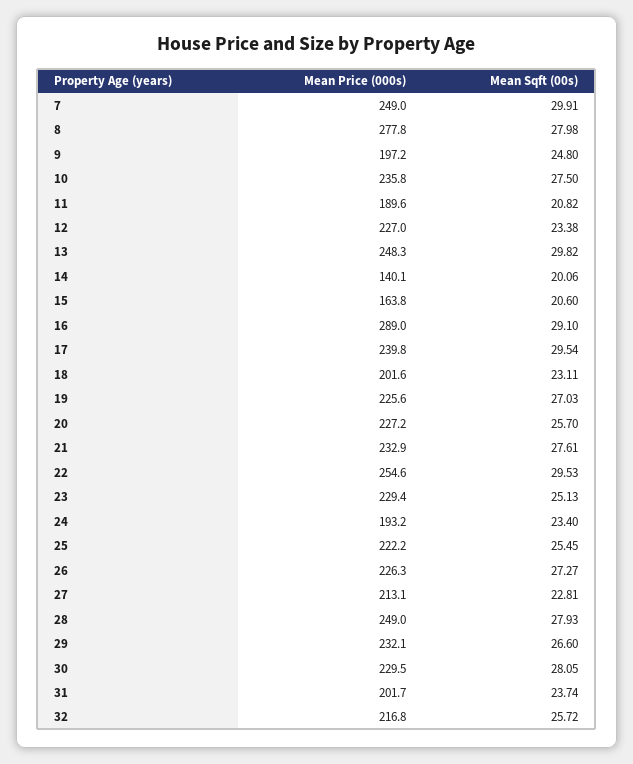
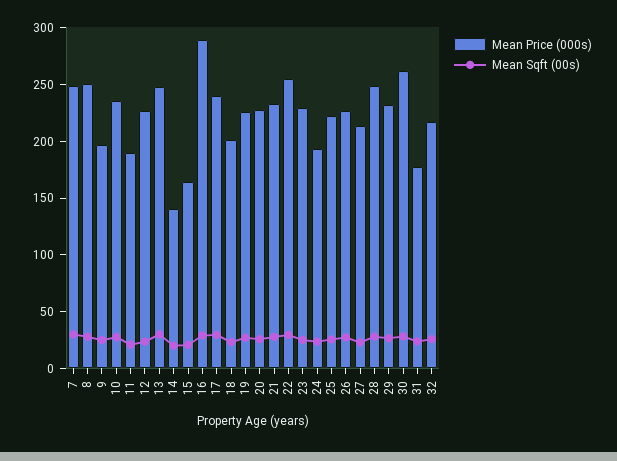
  {
    "Mean Price (000s)": {
      "7": 249,
-     "8": 277.8,
+     "8": 250,
      "9": 197.2,
      "10": 235.8,
      "11": 189.6,
      "12": 227,
      "13": 248.3,
      "14": 140.1,
      "15": 163.8,
      "16": 289,
      "17": 239.8,
      "18": 201.6,
      "19": 225.6,
      "20": 227.2,
      "21": 232.9,
      "22": 254.6,
      "23": 229.4,
      "24": 193.2,
      "25": 222.2,
      "26": 226.3,
      "27": 213.1,
      "28": 249,
      "29": 232.1,
-     "30": 229.5,
+     "30": 260,
-     "31": 201.7,
+     "31": 180,
      "32": 216.8
    },
    "Mean Sqft (00s)": {
      "7": 29.91,
      "8": 27.98,
      "9": 24.8,
      "10": 27.5,
      "11": 20.82,
      "12": 23.38,
      "13": 29.82,
      "14": 20.06,
      "15": 20.6,
      "16": 29.1,
      "17": 29.54,
      "18": 23.11,
      "19": 27.03,
      "20": 25.7,
      "21": 27.61,
      "22": 29.53,
      "23": 25.13,
      "24": 23.4,
      "25": 25.45,
      "26": 27.27,
      "27": 22.81,
      "28": 27.93,
      "29": 26.6,
      "30": 28.05,
      "31": 23.74,
      "32": 25.72
    }
  }

